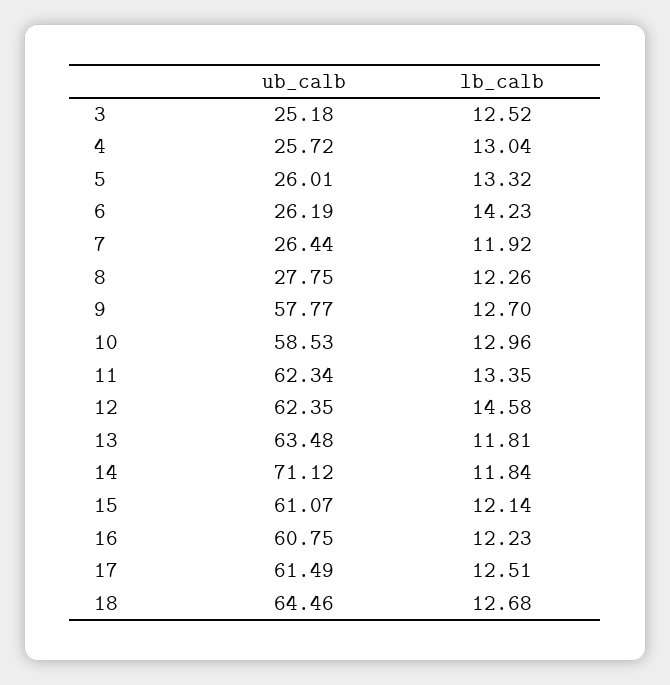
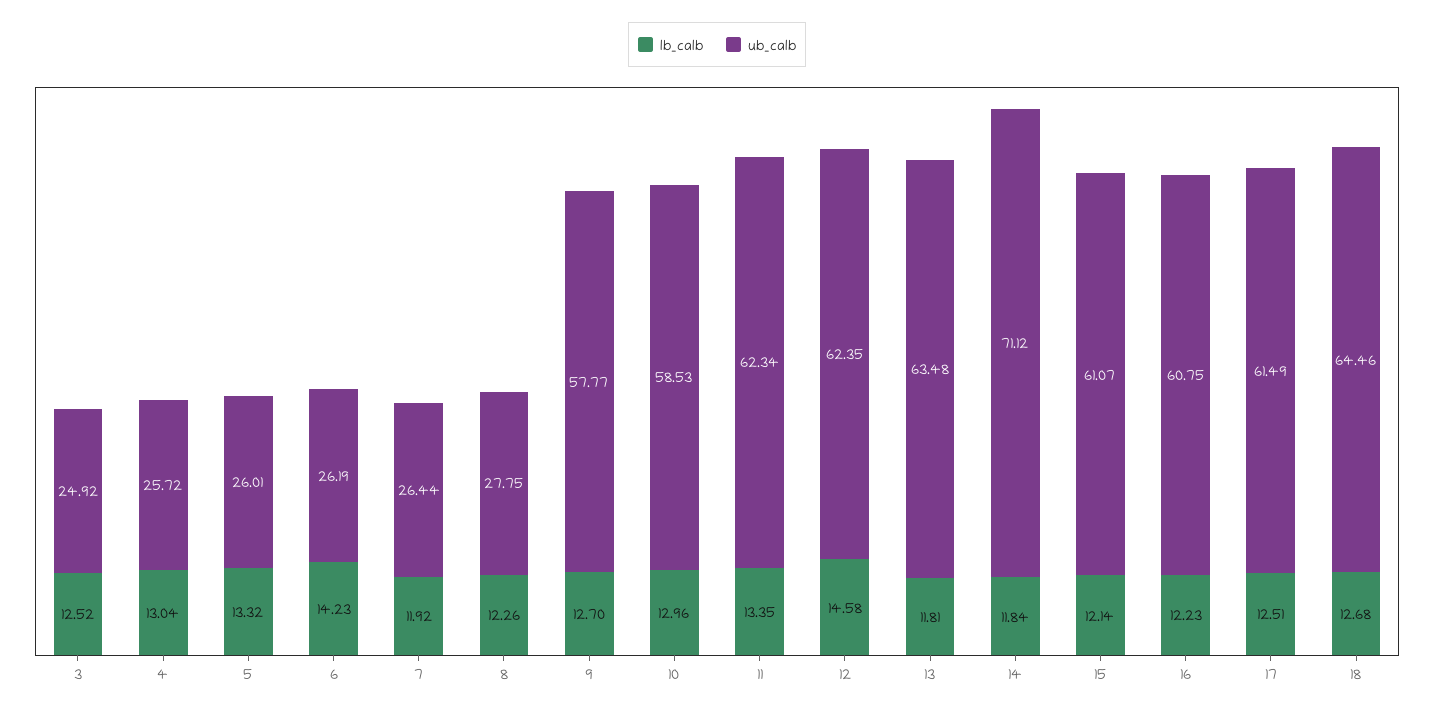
  {
    "ub_calb": {
-     "3": 25.18,
+     "3": 24.92,
      "4": 25.72,
      "5": 26.01,
      "6": 26.19,
      "7": 26.44,
      "8": 27.75,
      "9": 57.77,
      "10": 58.53,
      "11": 62.34,
      "12": 62.35,
      "13": 63.48,
      "14": 71.12,
      "15": 61.07,
      "16": 60.75,
      "17": 61.49,
      "18": 64.46
    },
    "lb_calb": {
      "3": 12.52,
      "4": 13.04,
      "5": 13.32,
      "6": 14.23,
      "7": 11.92,
      "8": 12.26,
      "9": 12.7,
      "10": 12.96,
      "11": 13.35,
      "12": 14.58,
      "13": 11.81,
      "14": 11.84,
      "15": 12.14,
      "16": 12.23,
      "17": 12.51,
      "18": 12.68
    }
  }

